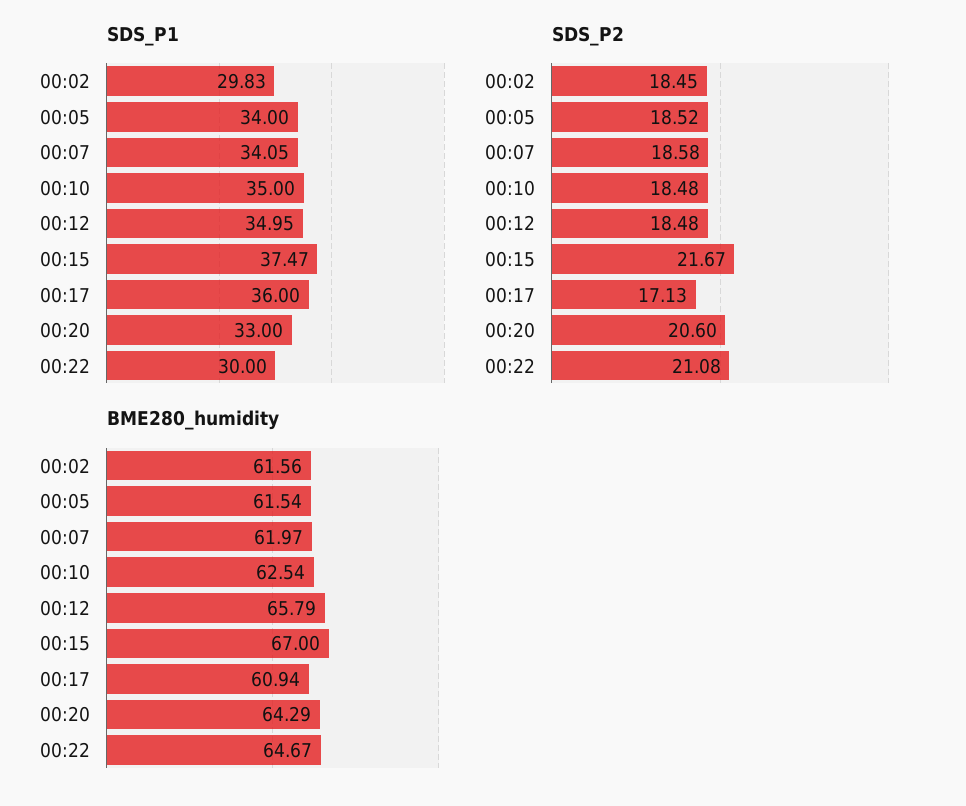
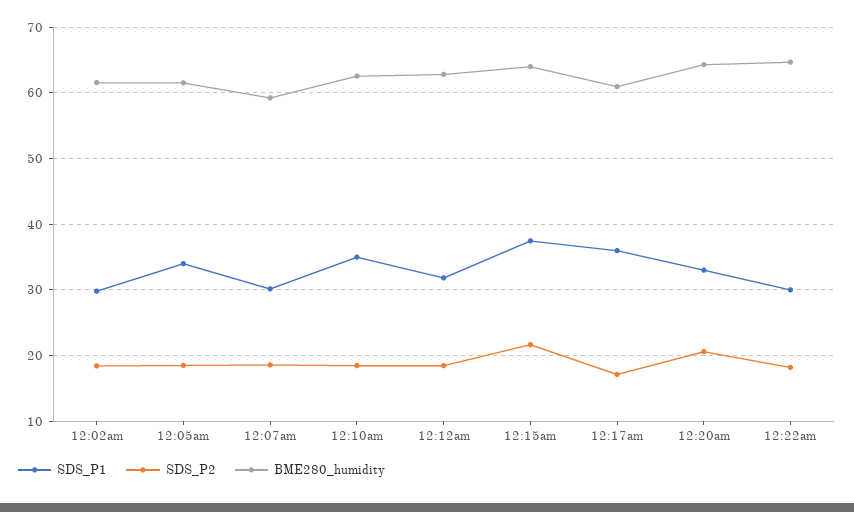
  {
    "SDS_P1": {
      "00:02": 29.83,
      "00:05": 34,
-     "00:07": 34.05,
+     "00:07": 30,
      "00:10": 35,
-     "00:12": 34.95,
+     "00:12": 32,
      "00:15": 37.47,
      "00:17": 36,
      "00:20": 33,
      "00:22": 30
    },
    "SDS_P2": {
      "00:02": 18.45,
      "00:05": 18.52,
      "00:07": 18.58,
      "00:10": 18.48,
      "00:12": 18.48,
      "00:15": 21.67,
      "00:17": 17.13,
      "00:20": 20.6,
-     "00:22": 21.08
+     "00:22": 18
    },
    "BME280_humidity": {
      "00:02": 61.56,
      "00:05": 61.54,
-     "00:07": 61.97,
+     "00:07": 59,
      "00:10": 62.54,
-     "00:12": 65.79,
+     "00:12": 63,
-     "00:15": 67,
+     "00:15": 64,
      "00:17": 60.94,
      "00:20": 64.29,
      "00:22": 64.67
    }
  }

